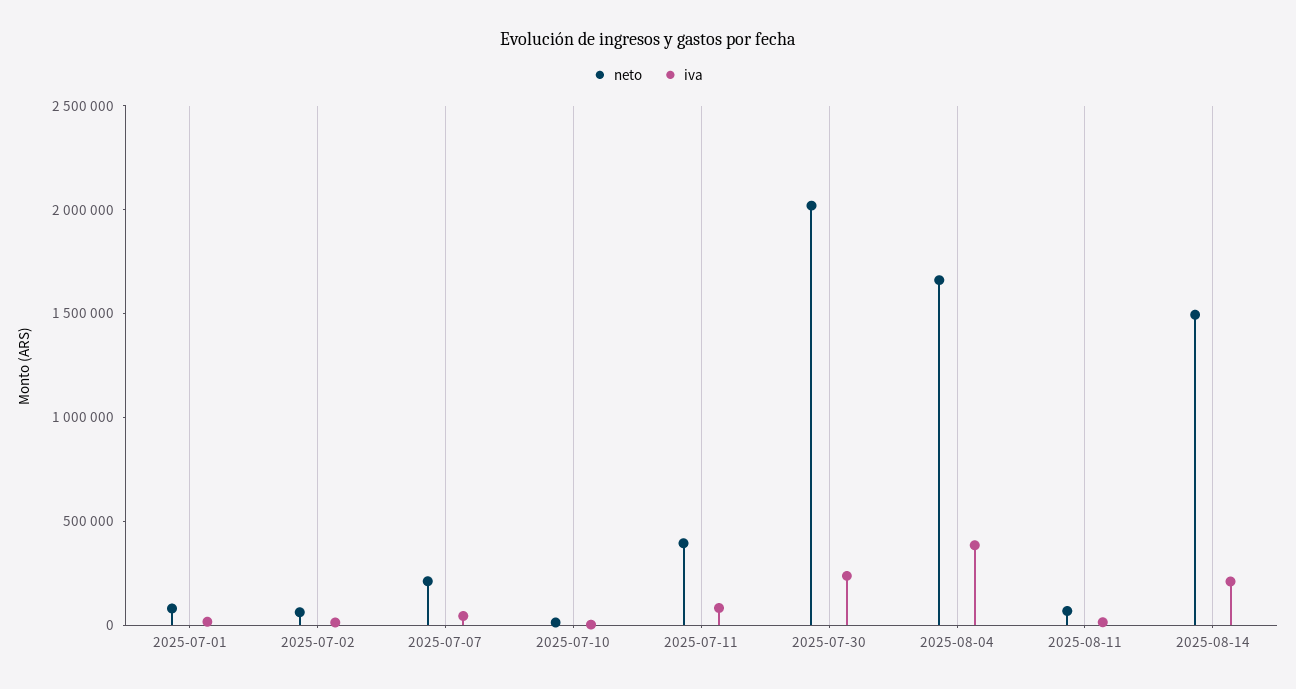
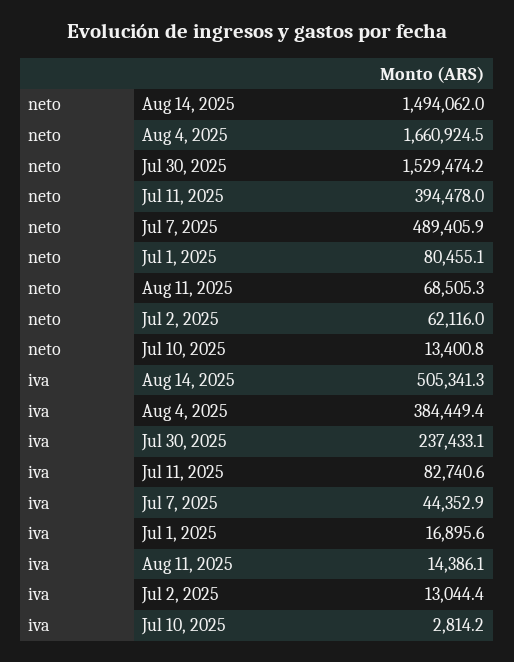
  {
    "neto": {
      "2025-07-01": 80455.1,
      "2025-07-02": 62116,
-     "2025-07-07": 200000,
+     "2025-07-07": 489405.9,
      "2025-07-10": 13400.8,
      "2025-07-11": 394478,
-     "2025-07-30": 2000000,
+     "2025-07-30": 1529474.2,
      "2025-08-04": 1660924.5,
      "2025-08-11": 68505.3,
      "2025-08-14": 1494062
    },
    "iva": {
      "2025-07-01": 16895.6,
      "2025-07-02": 13044.4,
      "2025-07-07": 44352.9,
      "2025-07-10": 2814.2,
      "2025-07-11": 82740.6,
      "2025-07-30": 237433.1,
      "2025-08-04": 384449.4,
      "2025-08-11": 14386.1,
-     "2025-08-14": 200000
+     "2025-08-14": 505341.3
    }
  }

